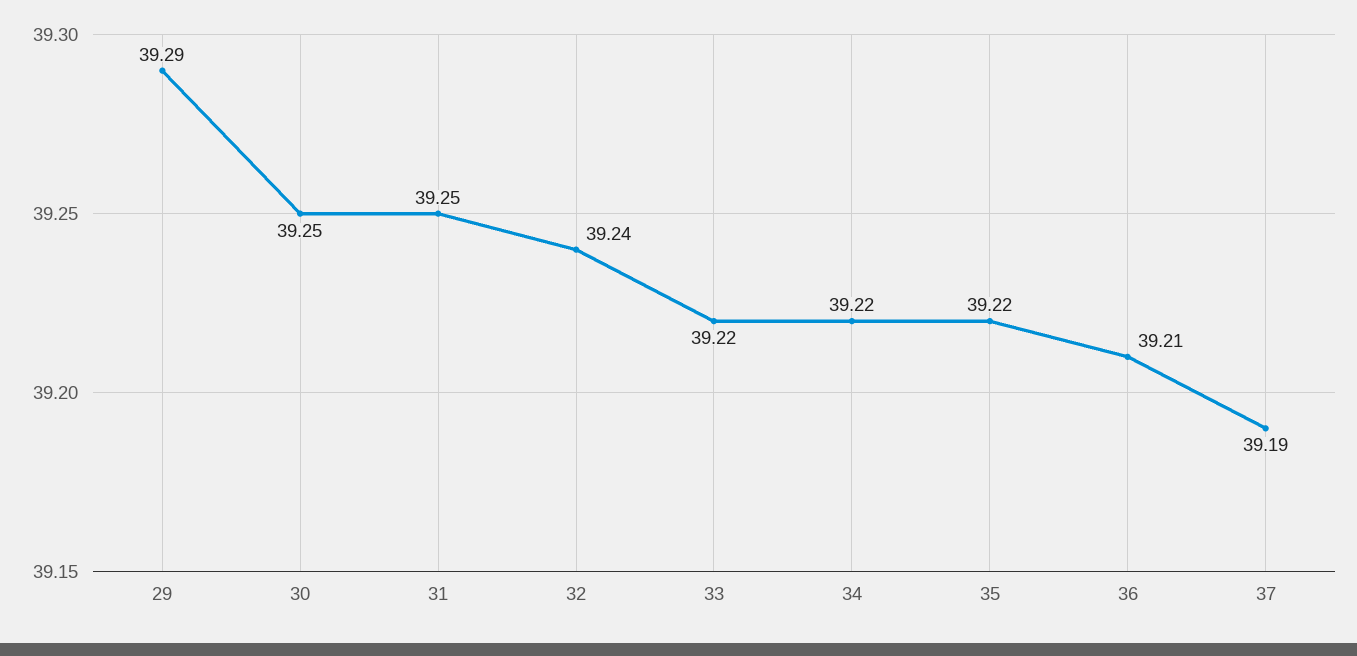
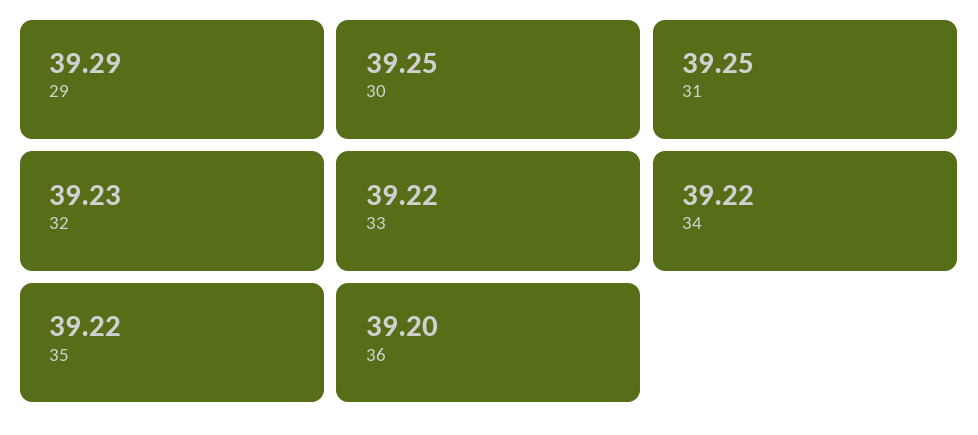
  {
    "29": 39.29,
    "30": 39.25,
    "31": 39.25,
-   "32": 39.24,
+   "32": 39.23,
    "33": 39.22,
    "34": 39.22,
    "35": 39.22,
-   "36": 39.21,
+   "36": 39.2
-   "37": 39.19
  }

